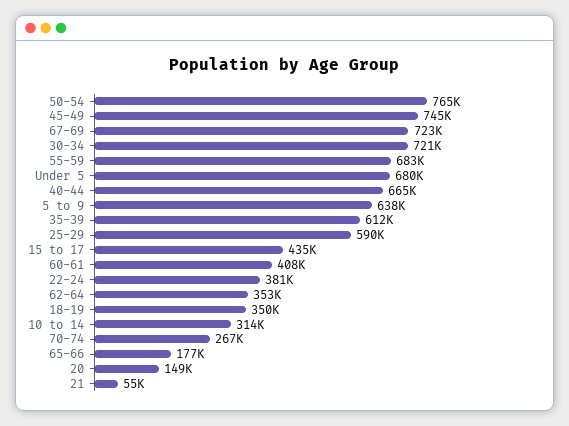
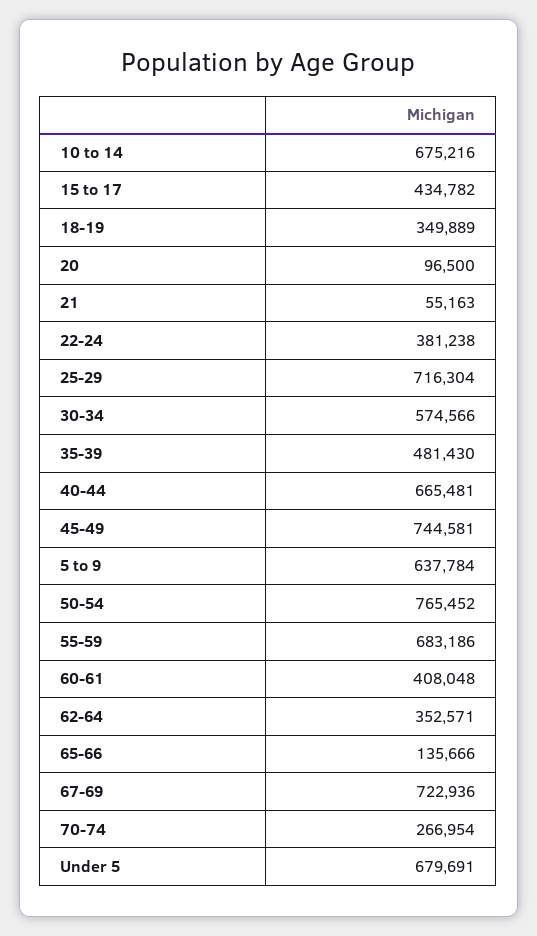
  {
    "50-54": 765452,
    "45-49": 744581,
    "67-69": 722936,
-   "30-34": 721000,
+   "30-34": 574566,
    "55-59": 683186,
    "Under 5": 679691,
    "40-44": 665481,
    "5 to 9": 637784,
-   "35-39": 612000,
+   "35-39": 481430,
-   "25-29": 590000,
+   "25-29": 716304,
    "15 to 17": 434782,
    "60-61": 408048,
    "22-24": 381238,
    "62-64": 352571,
    "18-19": 349889,
-   "10 to 14": 314000,
+   "10 to 14": 675216,
    "70-74": 266954,
-   "65-66": 177000,
+   "65-66": 135666,
-   "20": 149000,
+   "20": 96500,
    "21": 55163
  }

